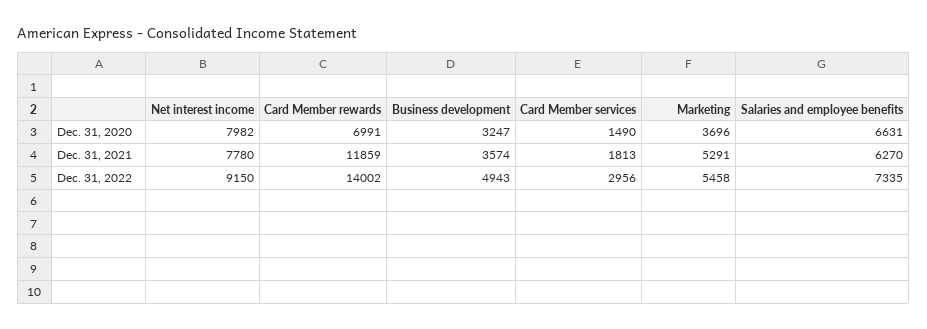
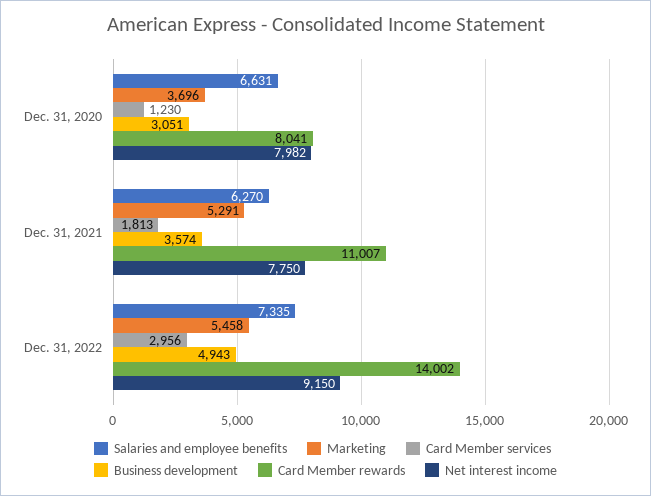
  {
    "Net interest income": {
      "Dec. 31, 2020": 7982,
-     "Dec. 31, 2021": 7780,
+     "Dec. 31, 2021": 7750,
      "Dec. 31, 2022": 9150
    },
    "Card Member rewards": {
-     "Dec. 31, 2020": 6991,
+     "Dec. 31, 2020": 8041,
-     "Dec. 31, 2021": 11859,
+     "Dec. 31, 2021": 11007,
      "Dec. 31, 2022": 14002
    },
    "Business development": {
-     "Dec. 31, 2020": 3247,
+     "Dec. 31, 2020": 3051,
      "Dec. 31, 2021": 3574,
      "Dec. 31, 2022": 4943
    },
    "Card Member services": {
-     "Dec. 31, 2020": 1490,
+     "Dec. 31, 2020": 1230,
      "Dec. 31, 2021": 1813,
      "Dec. 31, 2022": 2956
    },
    "Marketing": {
      "Dec. 31, 2020": 3696,
      "Dec. 31, 2021": 5291,
      "Dec. 31, 2022": 5458
    },
    "Salaries and employee benefits": {
      "Dec. 31, 2020": 6631,
      "Dec. 31, 2021": 6270,
      "Dec. 31, 2022": 7335
    }
  }

